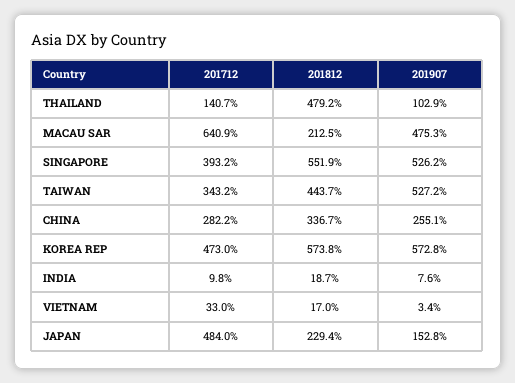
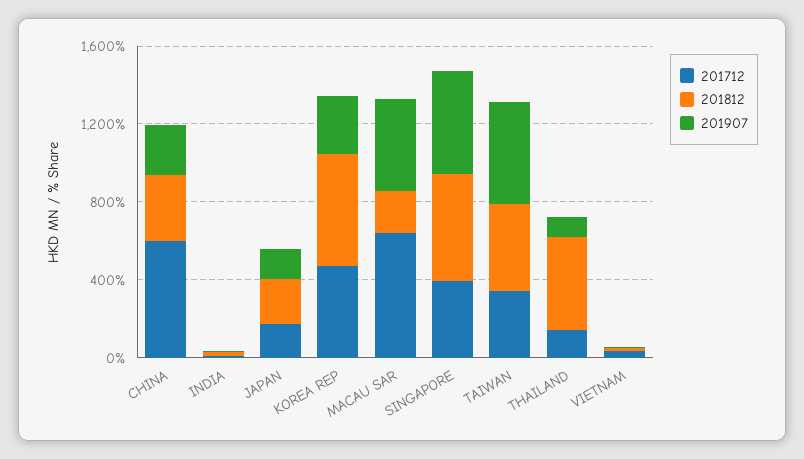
  {
    "201712": {
      "THAILAND": 140.7,
      "MACAU SAR": 640.9,
      "SINGAPORE": 393.2,
      "TAIWAN": 343.2,
-     "CHINA": 282.2,
+     "CHINA": 600,
      "KOREA REP": 473,
      "INDIA": 9.8,
      "VIETNAM": 33,
-     "JAPAN": 484
+     "JAPAN": 200
    },
    "201812": {
      "THAILAND": 479.2,
      "MACAU SAR": 212.5,
      "SINGAPORE": 551.9,
      "TAIWAN": 443.7,
      "CHINA": 336.7,
      "KOREA REP": 573.8,
      "INDIA": 18.7,
      "VIETNAM": 17,
      "JAPAN": 229.4
    },
    "201907": {
      "THAILAND": 102.9,
      "MACAU SAR": 475.3,
      "SINGAPORE": 526.2,
      "TAIWAN": 527.2,
      "CHINA": 255.1,
-     "KOREA REP": 572.8,
+     "KOREA REP": 300,
      "INDIA": 7.6,
      "VIETNAM": 3.4,
      "JAPAN": 152.8
    }
  }

